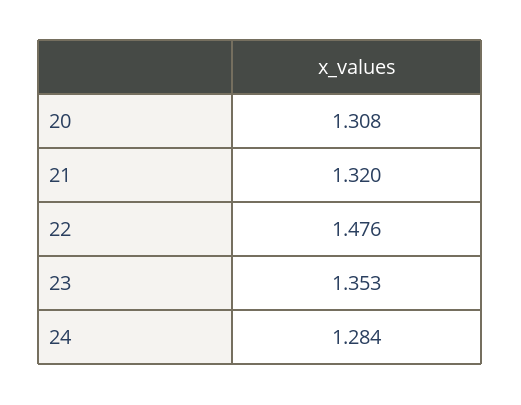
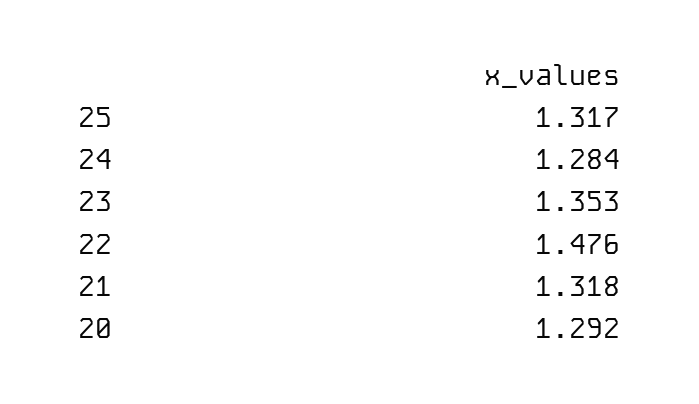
  {
-   "20": 1.308,
+   "20": 1.292,
-   "21": 1.32,
+   "21": 1.318,
    "22": 1.476,
    "23": 1.353,
-   "24": 1.284
+   "24": 1.284,
+   "25": 1.317
  }

